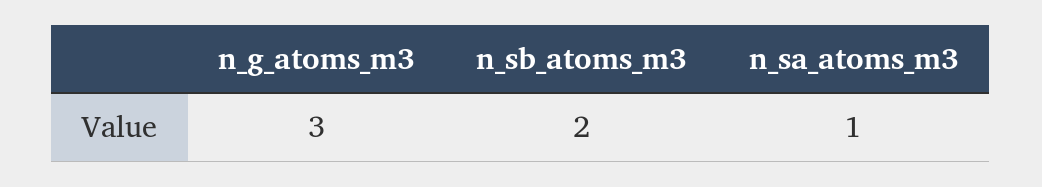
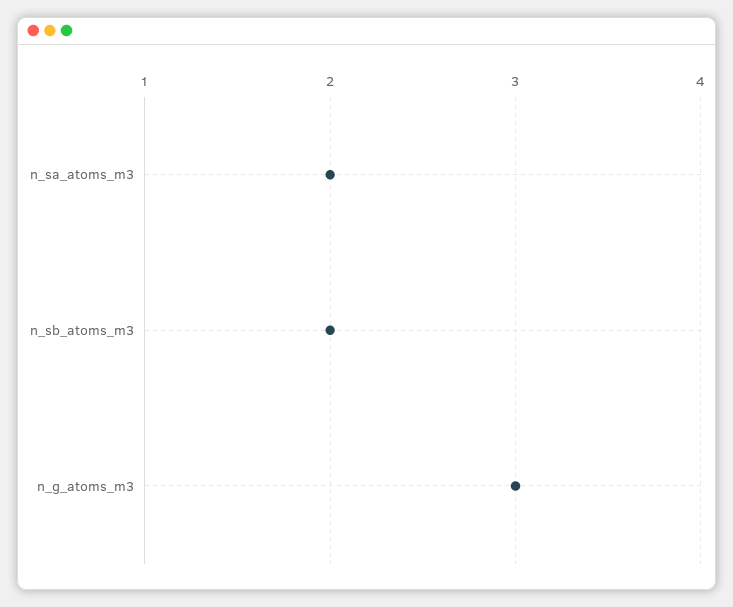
  {
    "n_g_atoms_m3": 3,
    "n_sb_atoms_m3": 2,
-   "n_sa_atoms_m3": 1
+   "n_sa_atoms_m3": 2
  }

